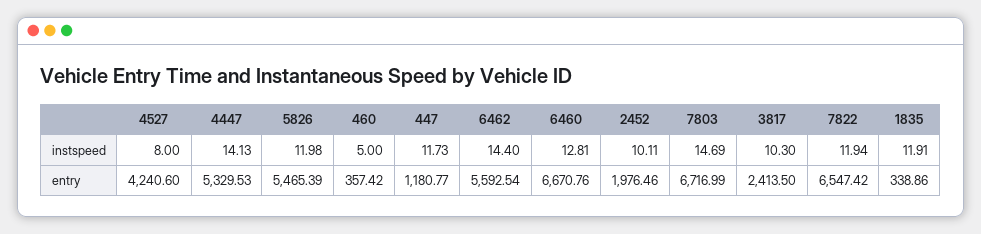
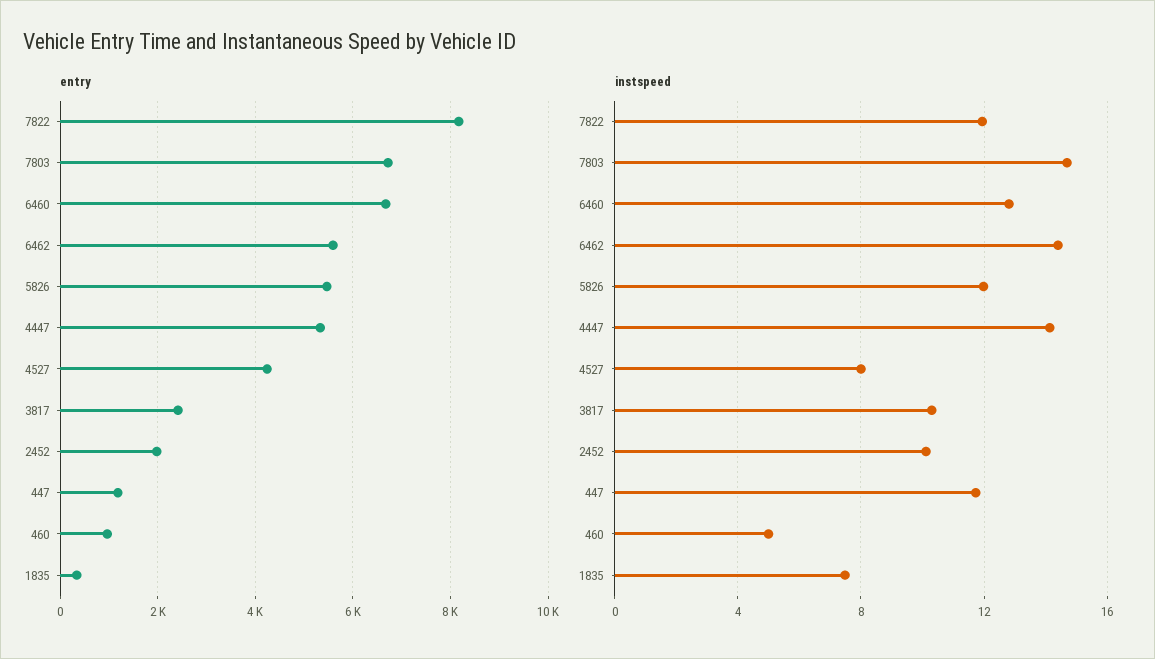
  {
    "instspeed": {
      "4527": 8,
      "4447": 14.13,
      "5826": 11.98,
      "460": 5,
      "447": 11.73,
      "6462": 14.4,
      "6460": 12.81,
      "2452": 10.11,
      "7803": 14.69,
      "3817": 10.3,
      "7822": 11.94,
-     "1835": 11.91
+     "1835": 7.5
    },
    "entry": {
      "4527": 4240.6,
      "4447": 5329.53,
      "5826": 5465.39,
-     "460": 357.42,
+     "460": 1000,
      "447": 1180.77,
      "6462": 5592.54,
      "6460": 6670.76,
      "2452": 1976.46,
      "7803": 6716.99,
      "3817": 2413.5,
-     "7822": 6547.42,
+     "7822": 8200,
      "1835": 338.86
    }
  }

